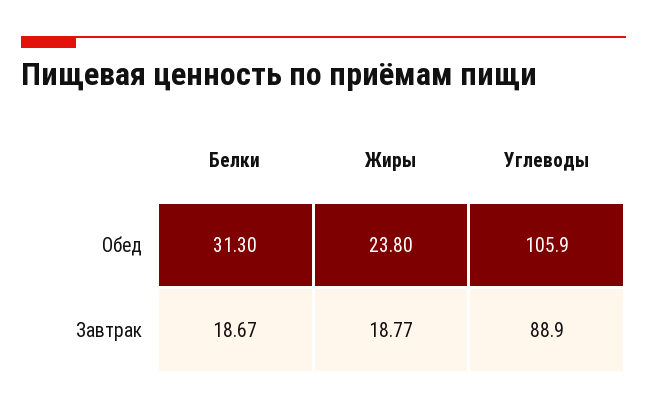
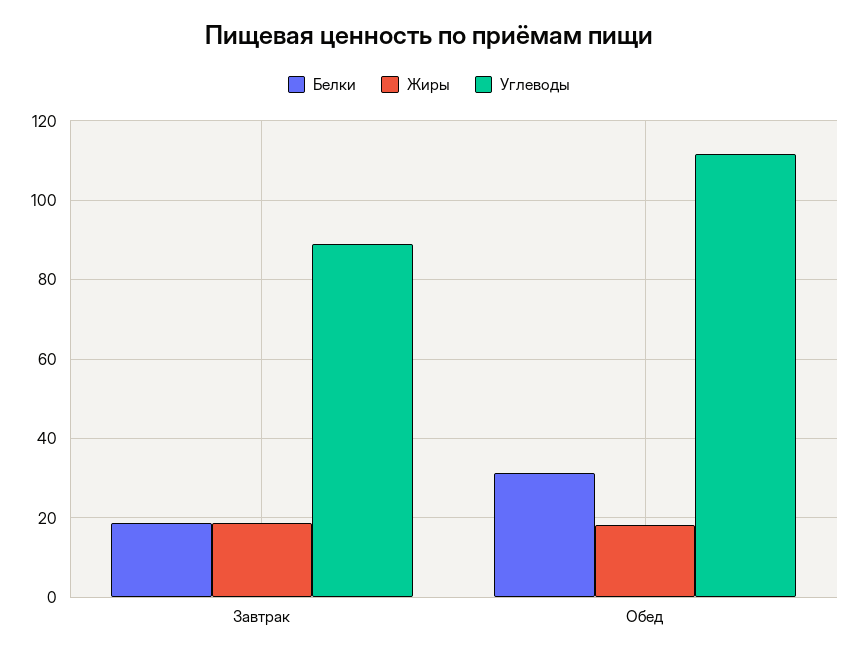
  {
    "Белки": {
      "Обед": 31.3,
      "Завтрак": 18.67
    },
    "Жиры": {
-     "Обед": 23.8,
+     "Обед": 18,
      "Завтрак": 18.77
    },
    "Углеводы": {
-     "Обед": 105.9,
+     "Обед": 112,
      "Завтрак": 88.9
    }
  }

